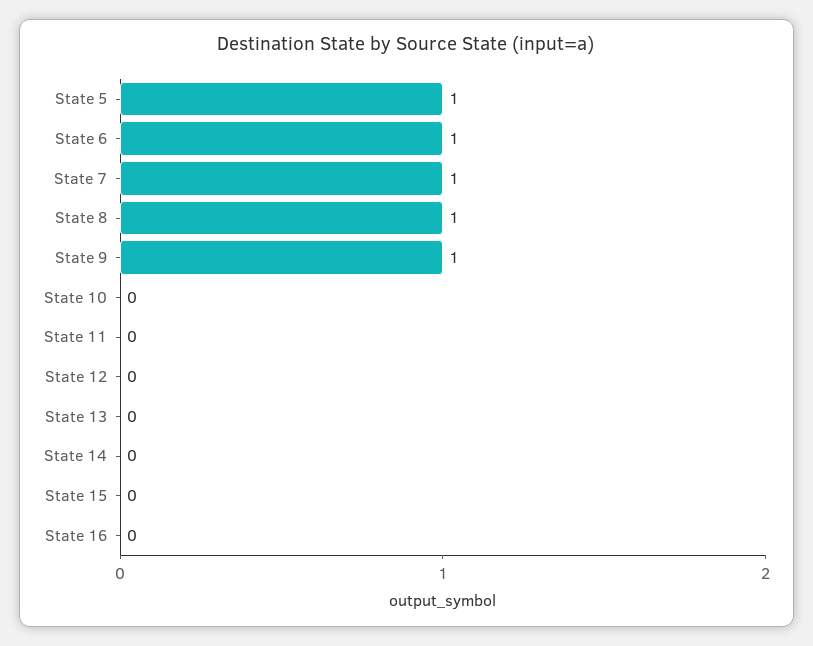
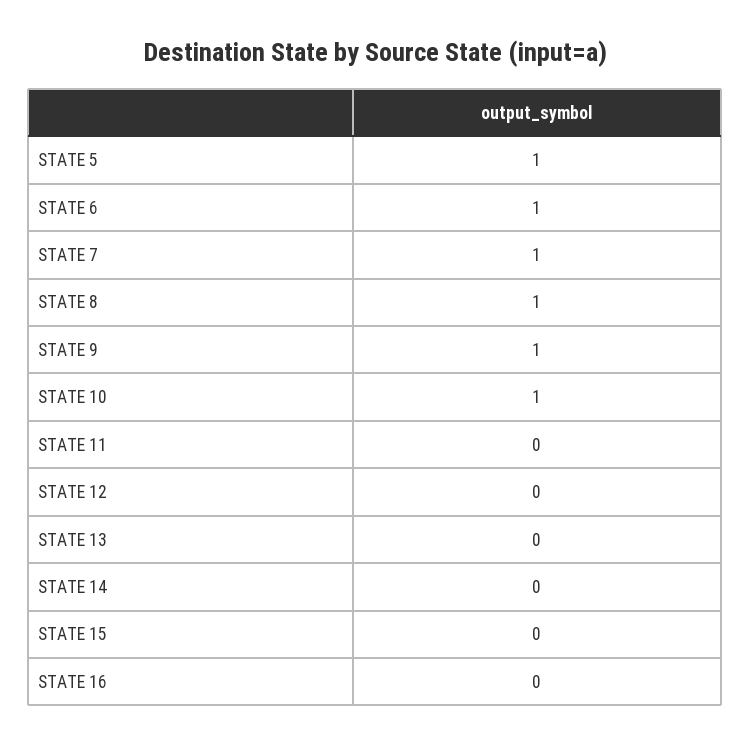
  {
    "State 5": 1,
    "State 6": 1,
    "State 7": 1,
    "State 8": 1,
    "State 9": 1,
-   "State 10": 0,
+   "State 10": 1,
    "State 11": 0,
    "State 12": 0,
    "State 13": 0,
    "State 14": 0,
    "State 15": 0,
    "State 16": 0
  }

